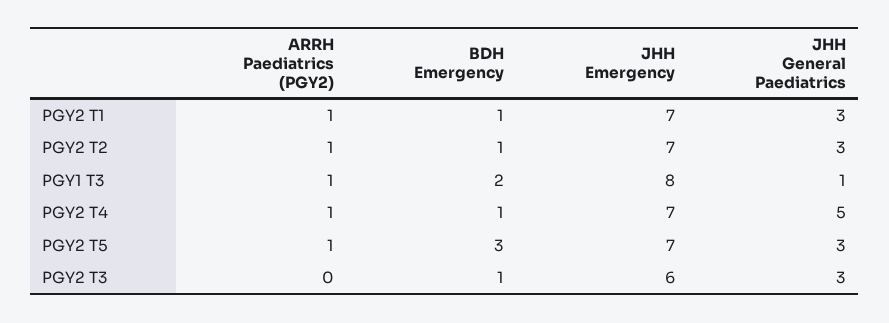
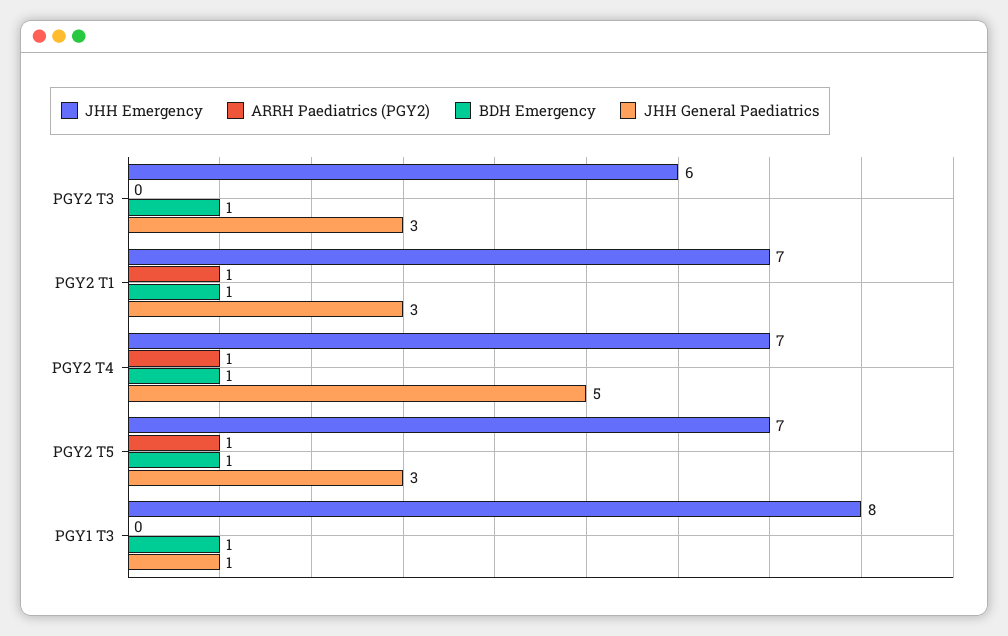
  {
    "ARRH Paediatrics (PGY2)": {
      "PGY2 T1": 1,
-     "PGY2 T2": 1,
-     "PGY1 T3": 1,
+     "PGY1 T3": 0,
      "PGY2 T4": 1,
      "PGY2 T5": 1,
      "PGY2 T3": 0
    },
    "BDH Emergency": {
      "PGY2 T1": 1,
-     "PGY2 T2": 1,
-     "PGY1 T3": 2,
+     "PGY1 T3": 1,
      "PGY2 T4": 1,
-     "PGY2 T5": 3,
+     "PGY2 T5": 1,
      "PGY2 T3": 1
    },
    "JHH Emergency": {
      "PGY2 T1": 7,
-     "PGY2 T2": 7,
      "PGY1 T3": 8,
      "PGY2 T4": 7,
      "PGY2 T5": 7,
      "PGY2 T3": 6
    },
    "JHH General Paediatrics": {
      "PGY2 T1": 3,
-     "PGY2 T2": 3,
      "PGY1 T3": 1,
      "PGY2 T4": 5,
      "PGY2 T5": 3,
      "PGY2 T3": 3
    }
  }

